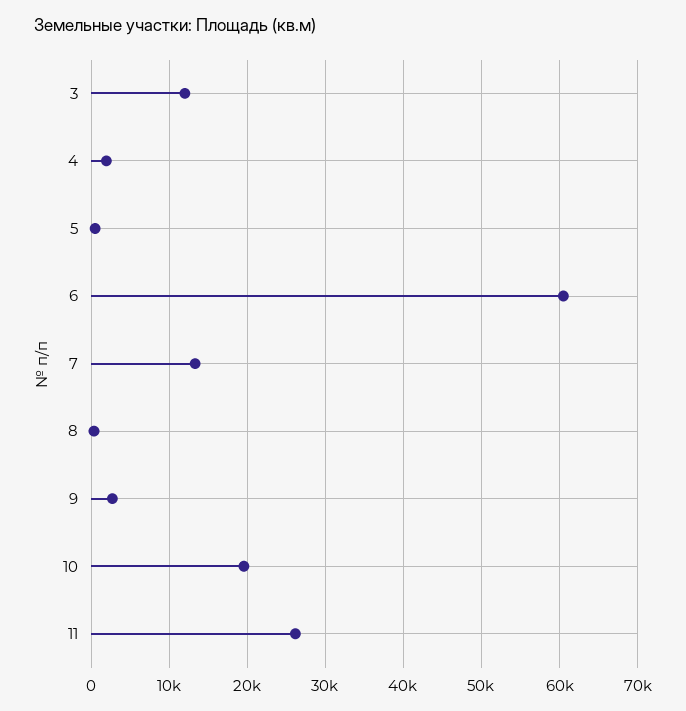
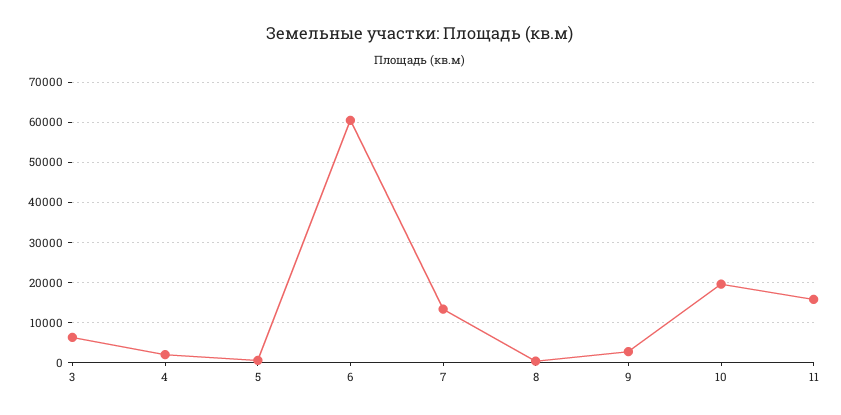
  {
-   "3": 12000,
+   "3": 6000,
    "4": 2000,
    "5": 1000,
    "6": 60000,
    "7": 13000,
    "8": 0,
    "9": 3000,
    "10": 20000,
-   "11": 26000
+   "11": 16000
  }

